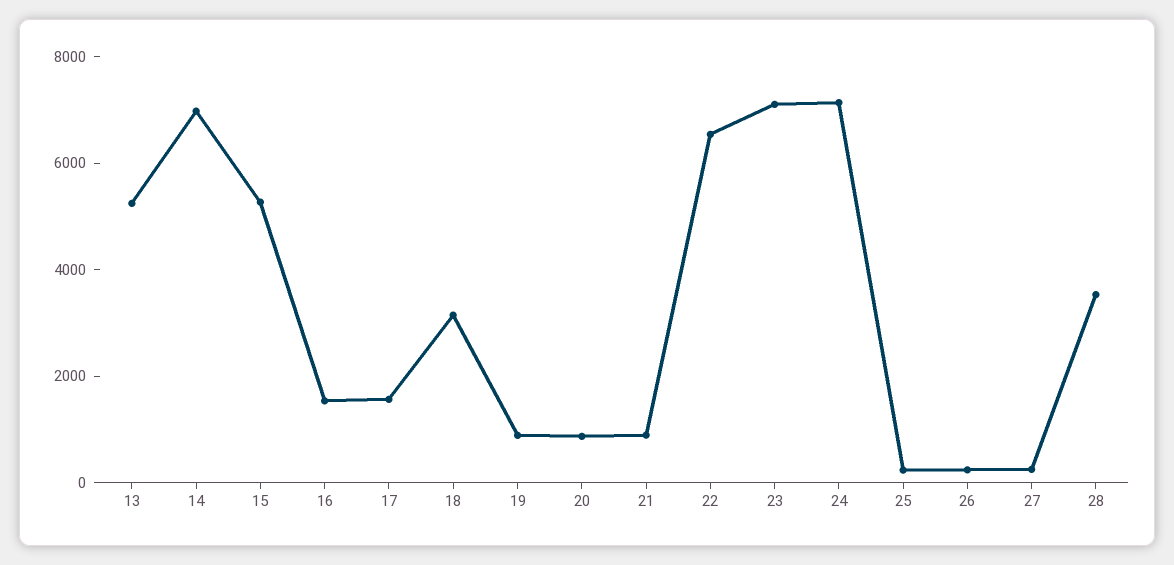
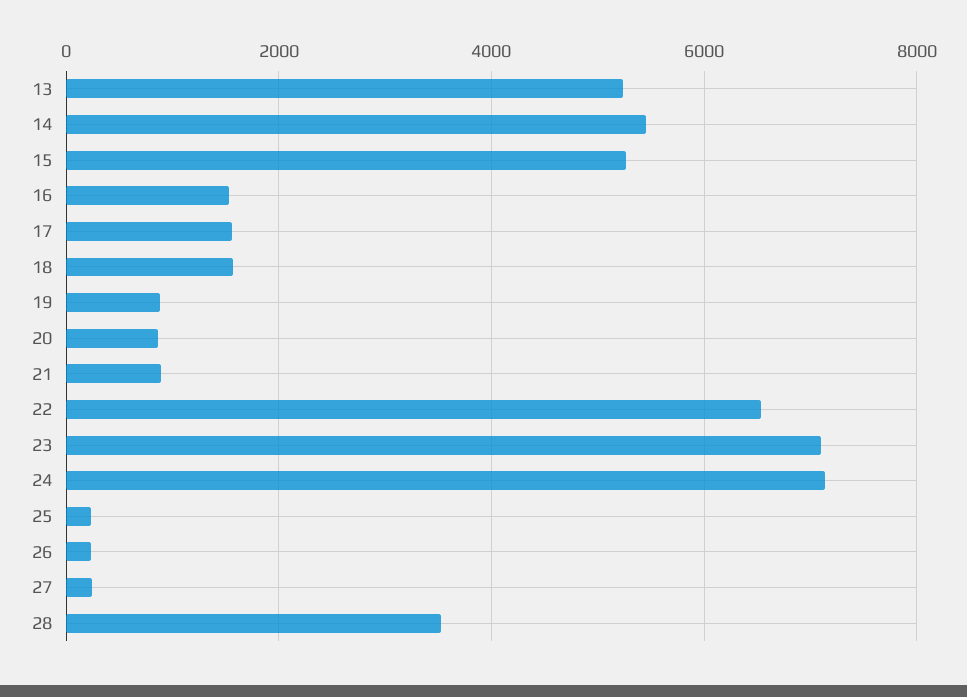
  {
    "13": 5200,
-   "14": 7000,
+   "14": 5400,
    "15": 5200,
    "16": 1600,
    "17": 1600,
-   "18": 3000,
+   "18": 1600,
    "19": 800,
    "20": 800,
    "21": 800,
    "22": 6600,
    "23": 7200,
    "24": 7200,
    "25": 200,
    "26": 200,
    "27": 200,
    "28": 3600
  }

